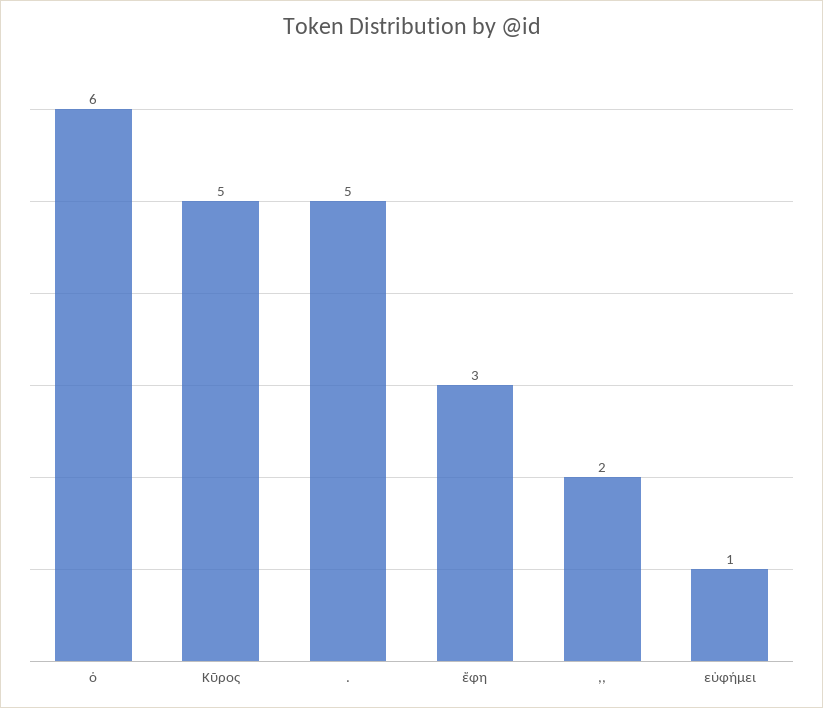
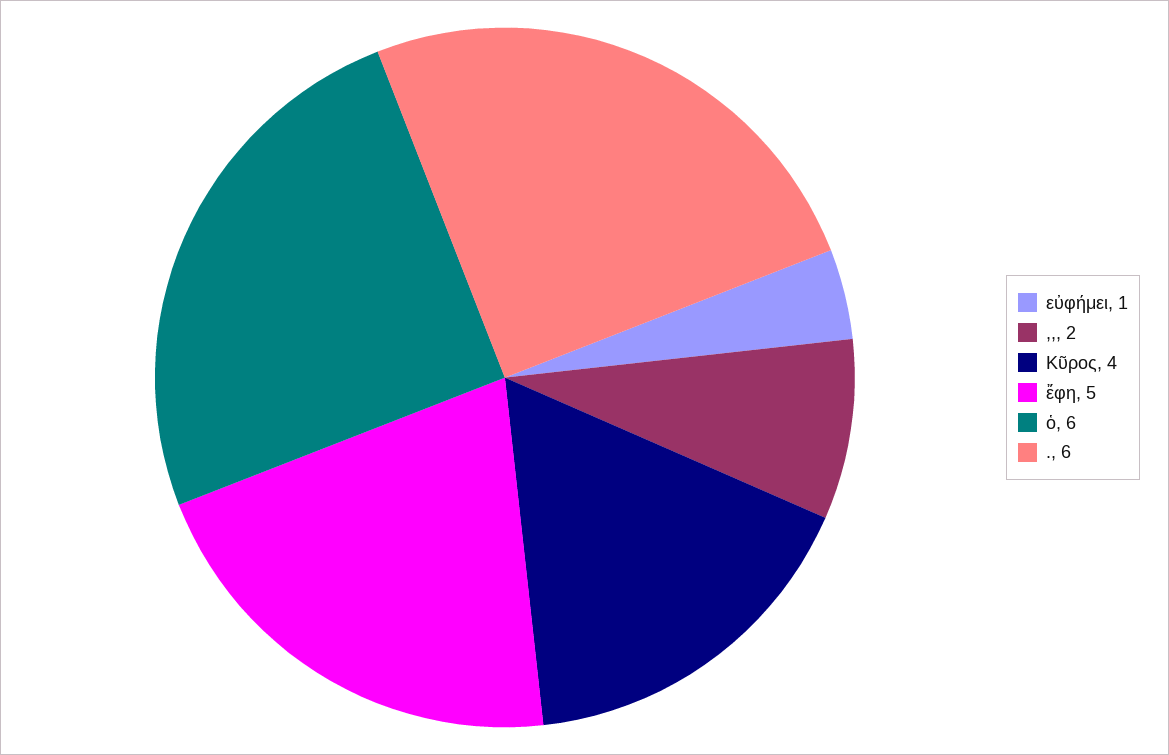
  {
    "ὁ": 6,
-   "Κῦρος": 5,
+   "Κῦρος": 4,
-   ".": 5,
+   ".": 6,
-   "ἔφη": 3,
+   "ἔφη": 5,
    ",,": 2,
    "εὐφήμει": 1
  }

